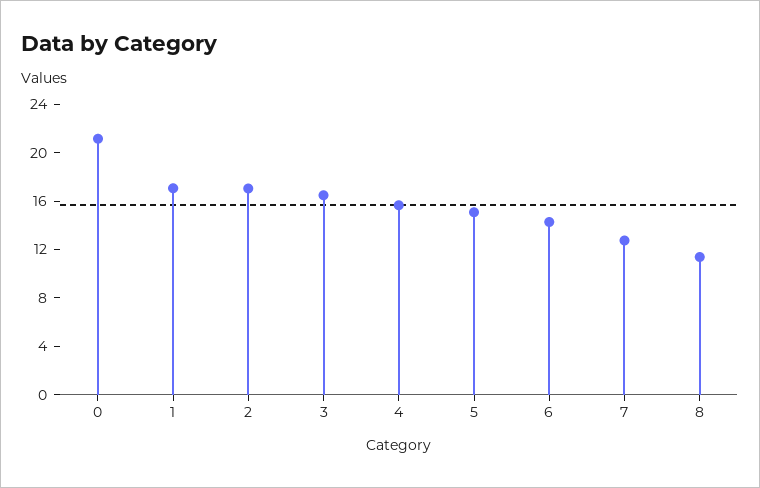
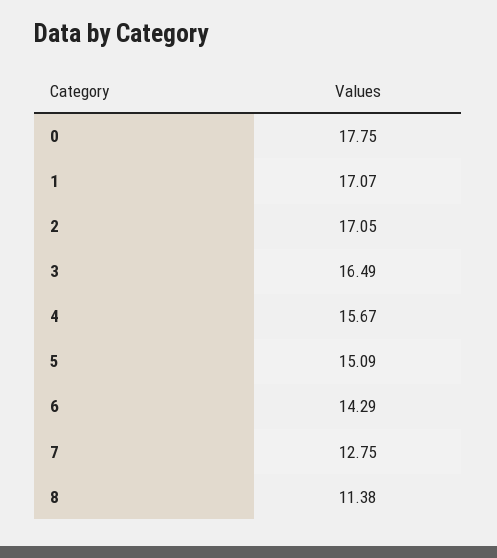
  {
-   "0": 21,
+   "0": 17.75,
    "1": 17.07,
    "2": 17.05,
    "3": 16.49,
    "4": 15.67,
    "5": 15.09,
    "6": 14.29,
    "7": 12.75,
    "8": 11.38
  }

